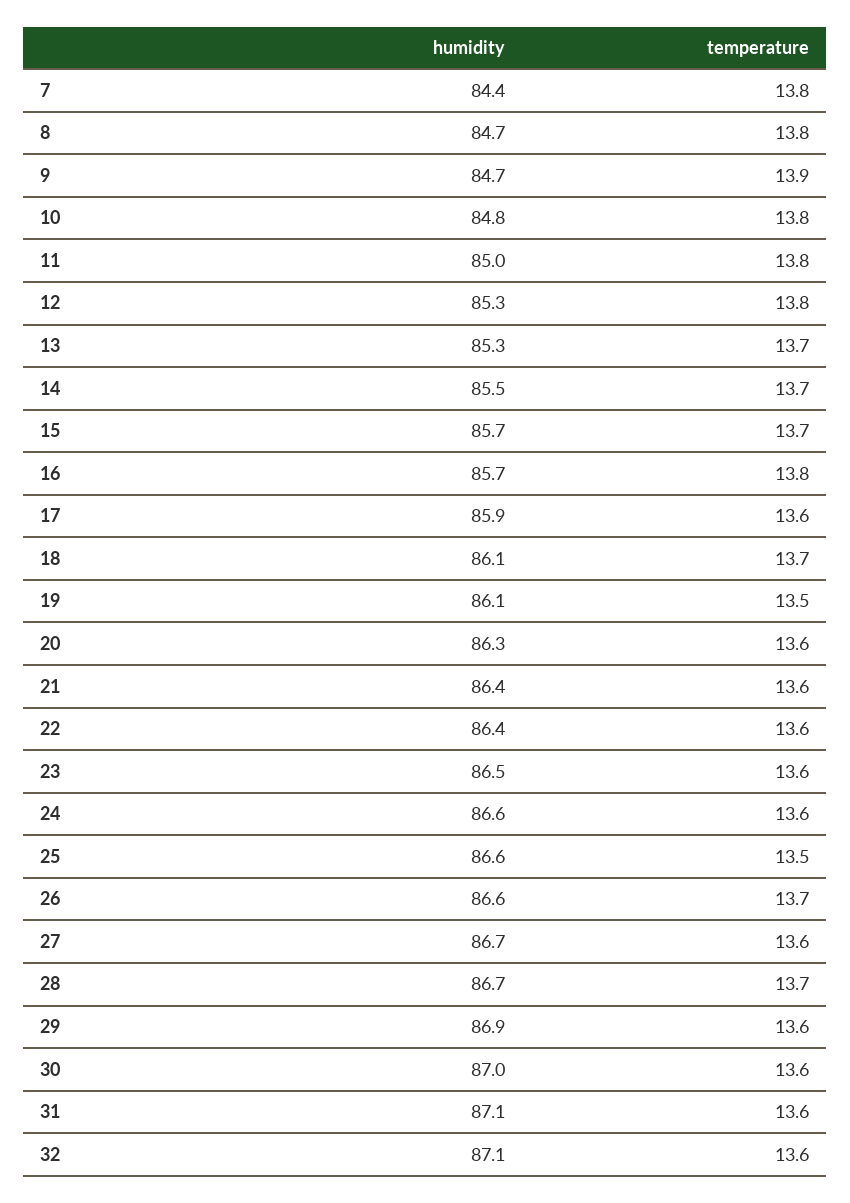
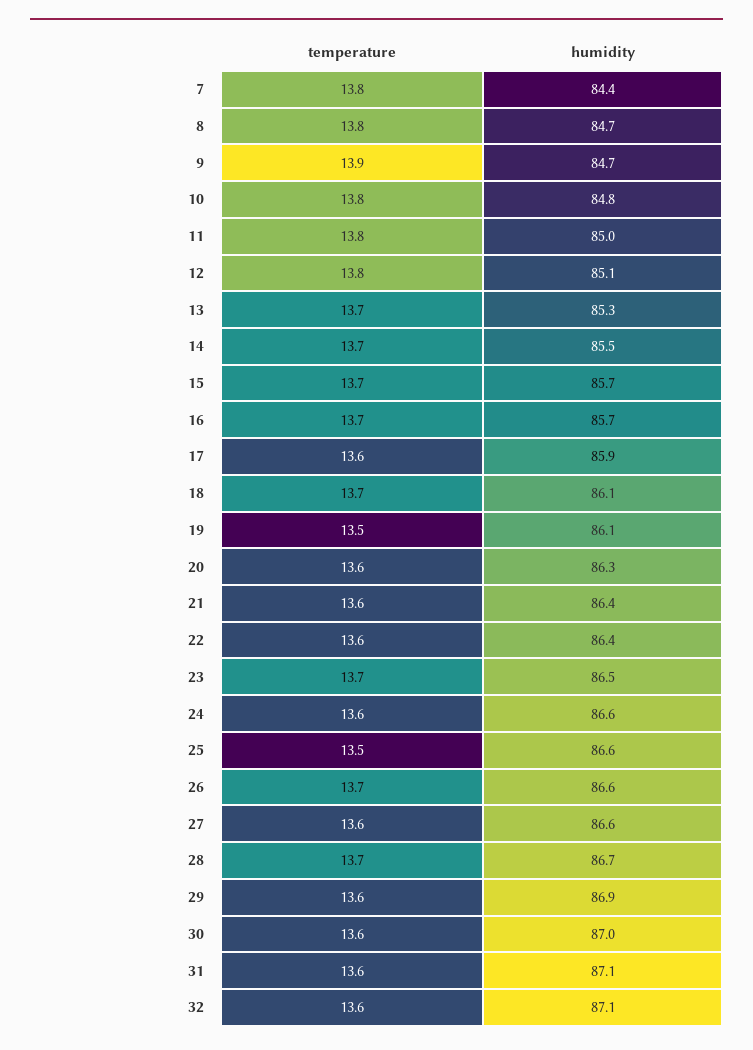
  {
    "humidity": {
      "7": 84.4,
      "8": 84.7,
      "9": 84.7,
      "10": 84.8,
      "11": 85,
-     "12": 85.3,
+     "12": 85.1,
      "13": 85.3,
      "14": 85.5,
      "15": 85.7,
      "16": 85.7,
      "17": 85.9,
      "18": 86.1,
      "19": 86.1,
      "20": 86.3,
      "21": 86.4,
      "22": 86.4,
      "23": 86.5,
      "24": 86.6,
      "25": 86.6,
      "26": 86.6,
-     "27": 86.7,
+     "27": 86.6,
      "28": 86.7,
      "29": 86.9,
      "30": 87,
      "31": 87.1,
      "32": 87.1
    },
    "temperature": {
      "7": 13.8,
      "8": 13.8,
      "9": 13.9,
      "10": 13.8,
      "11": 13.8,
      "12": 13.8,
      "13": 13.7,
      "14": 13.7,
      "15": 13.7,
-     "16": 13.8,
+     "16": 13.7,
      "17": 13.6,
      "18": 13.7,
      "19": 13.5,
      "20": 13.6,
      "21": 13.6,
      "22": 13.6,
-     "23": 13.6,
+     "23": 13.7,
      "24": 13.6,
      "25": 13.5,
      "26": 13.7,
      "27": 13.6,
      "28": 13.7,
      "29": 13.6,
      "30": 13.6,
      "31": 13.6,
      "32": 13.6
    }
  }

